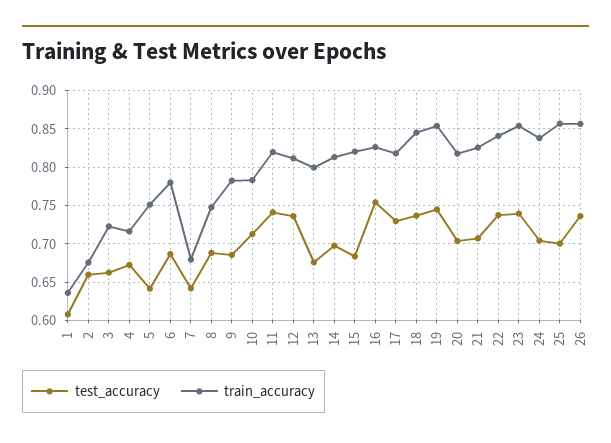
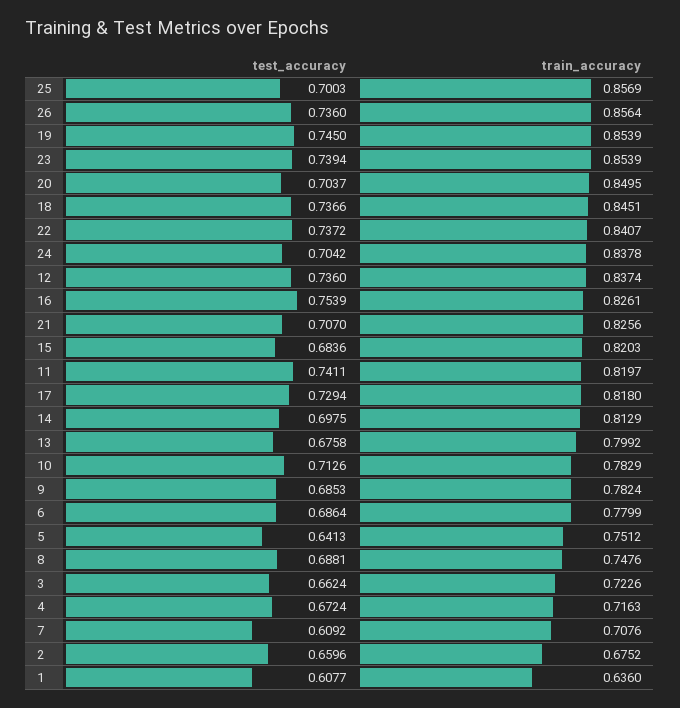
  {
    "test_accuracy": {
      "1": 0.6077,
      "2": 0.6596,
      "3": 0.6624,
      "4": 0.6724,
      "5": 0.6413,
      "6": 0.6864,
-     "7": 0.64,
+     "7": 0.6092,
      "8": 0.6881,
      "9": 0.6853,
      "10": 0.7126,
      "11": 0.7411,
      "12": 0.736,
      "13": 0.6758,
      "14": 0.6975,
      "15": 0.6836,
      "16": 0.7539,
      "17": 0.7294,
      "18": 0.7366,
      "19": 0.745,
      "20": 0.7037,
      "21": 0.707,
      "22": 0.7372,
      "23": 0.7394,
      "24": 0.7042,
      "25": 0.7003,
      "26": 0.736
    },
    "train_accuracy": {
      "1": 0.636,
      "2": 0.6752,
      "3": 0.7226,
      "4": 0.7163,
      "5": 0.7512,
      "6": 0.7799,
-     "7": 0.68,
+     "7": 0.7076,
      "8": 0.7476,
      "9": 0.7824,
      "10": 0.7829,
      "11": 0.8197,
-     "12": 0.81,
+     "12": 0.8374,
      "13": 0.7992,
      "14": 0.8129,
      "15": 0.8203,
      "16": 0.8261,
      "17": 0.818,
      "18": 0.8451,
      "19": 0.8539,
-     "20": 0.82,
+     "20": 0.8495,
      "21": 0.8256,
      "22": 0.8407,
      "23": 0.8539,
      "24": 0.8378,
      "25": 0.8569,
      "26": 0.8564
    }
  }

